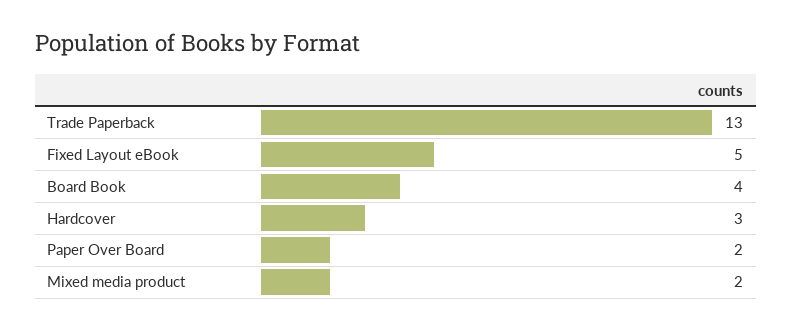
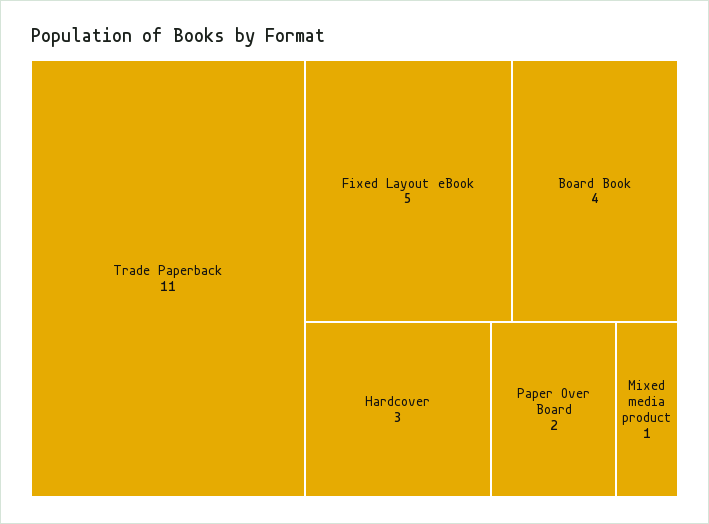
  {
-   "Trade Paperback": 13,
+   "Trade Paperback": 11,
    "Fixed Layout eBook": 5,
    "Board Book": 4,
    "Hardcover": 3,
    "Paper Over Board": 2,
-   "Mixed media product": 2
+   "Mixed media product": 1
  }

